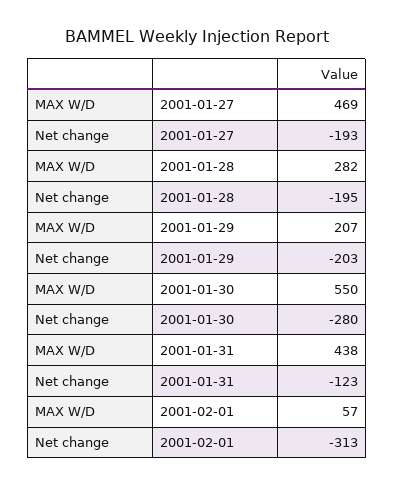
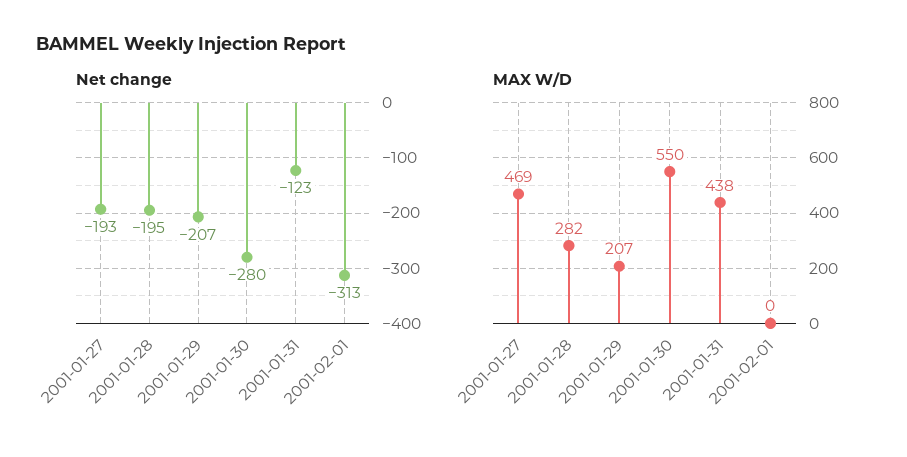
  {
    "MAX W/D": {
      "2001-01-27": 469,
      "2001-01-28": 282,
      "2001-01-29": 207,
      "2001-01-30": 550,
      "2001-01-31": 438,
-     "2001-02-01": 57
+     "2001-02-01": 0
    },
    "Net change": {
      "2001-01-27": -193,
      "2001-01-28": -195,
-     "2001-01-29": -203,
+     "2001-01-29": -207,
      "2001-01-30": -280,
      "2001-01-31": -123,
      "2001-02-01": -313
    }
  }

